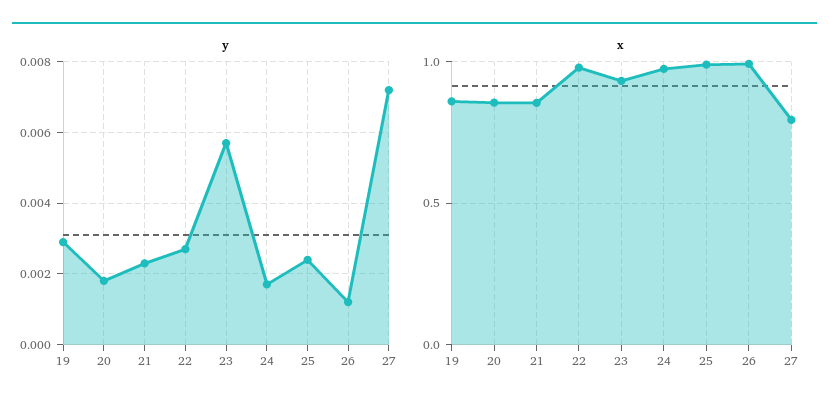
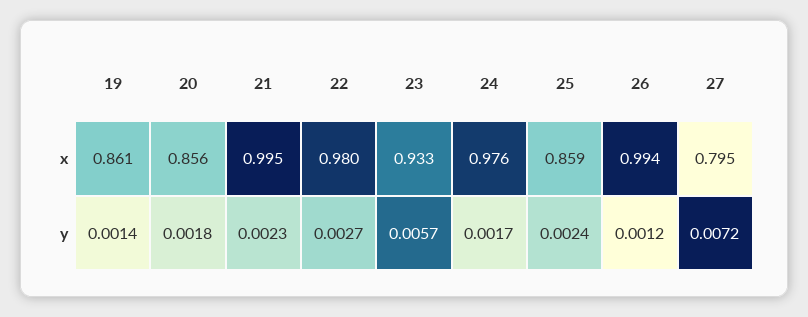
  {
    "y": {
-     "19": 0.003,
+     "19": 0.0014,
      "20": 0.0018,
      "21": 0.0023,
      "22": 0.0027,
      "23": 0.0057,
      "24": 0.0017,
      "25": 0.0024,
      "26": 0.0012,
      "27": 0.0072
    },
    "x": {
      "19": 0.861,
      "20": 0.856,
-     "21": 0.85,
+     "21": 0.995,
      "22": 0.98,
      "23": 0.933,
      "24": 0.976,
-     "25": 1,
+     "25": 0.859,
      "26": 0.994,
      "27": 0.795
    }
  }

